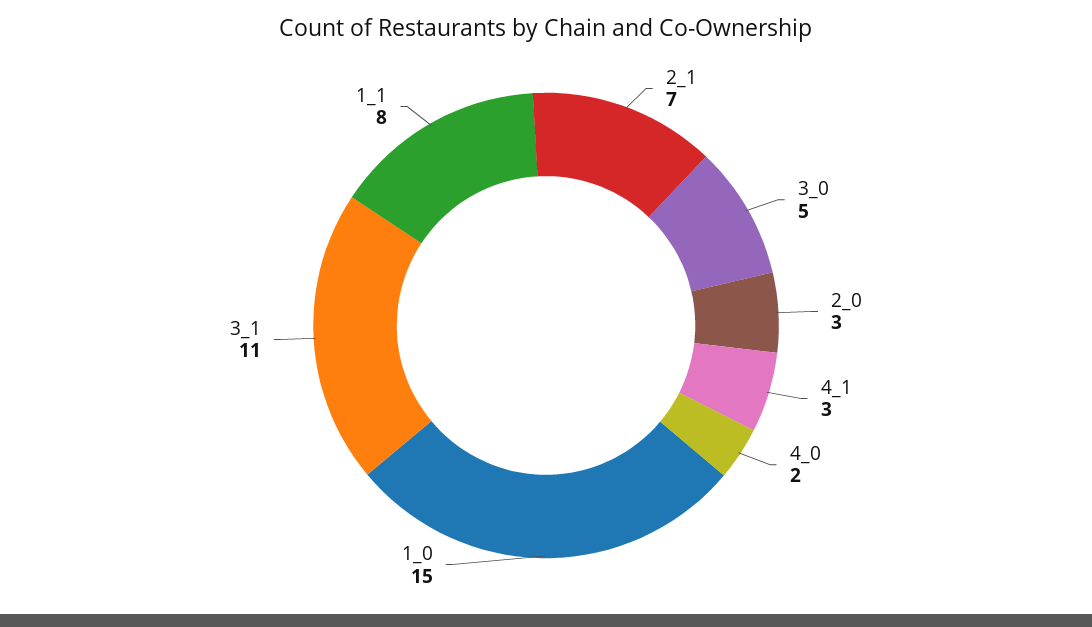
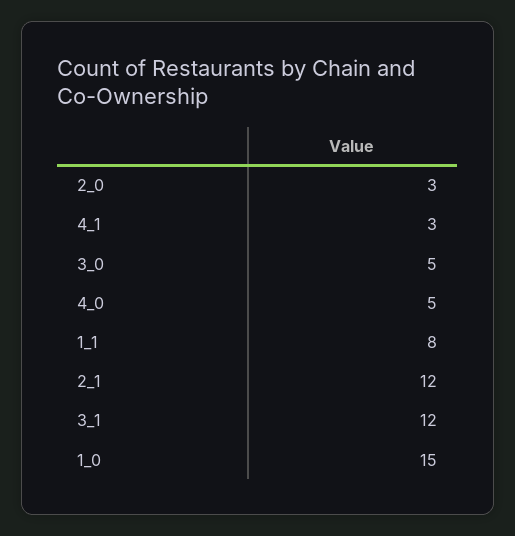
  {
-   "2_1": 7,
+   "2_1": 12,
    "3_0": 5,
    "2_0": 3,
    "4_1": 3,
-   "4_0": 2,
+   "4_0": 5,
    "1_0": 15,
-   "3_1": 11,
+   "3_1": 12,
    "1_1": 8
  }

